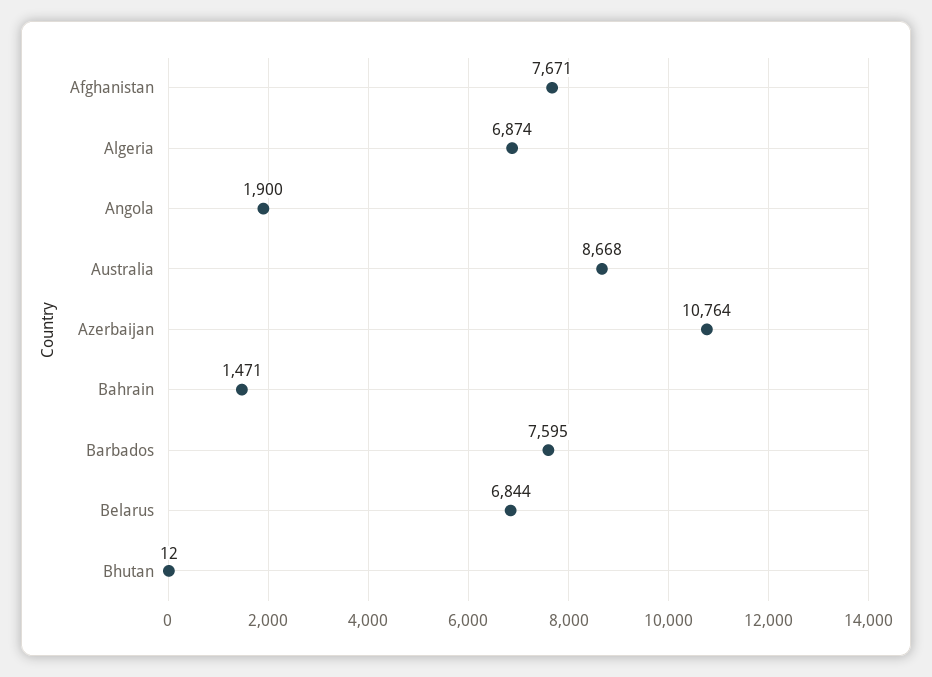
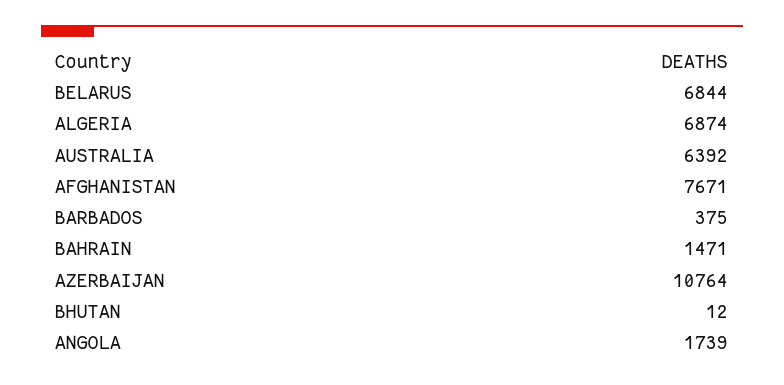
  {
    "Afghanistan": 7671,
    "Algeria": 6874,
-   "Angola": 1900,
+   "Angola": 1739,
-   "Australia": 8668,
+   "Australia": 6392,
    "Azerbaijan": 10764,
    "Bahrain": 1471,
-   "Barbados": 7595,
+   "Barbados": 375,
    "Belarus": 6844,
    "Bhutan": 12
  }

